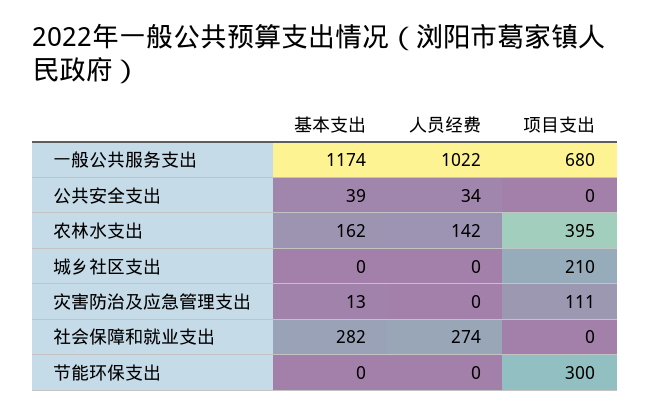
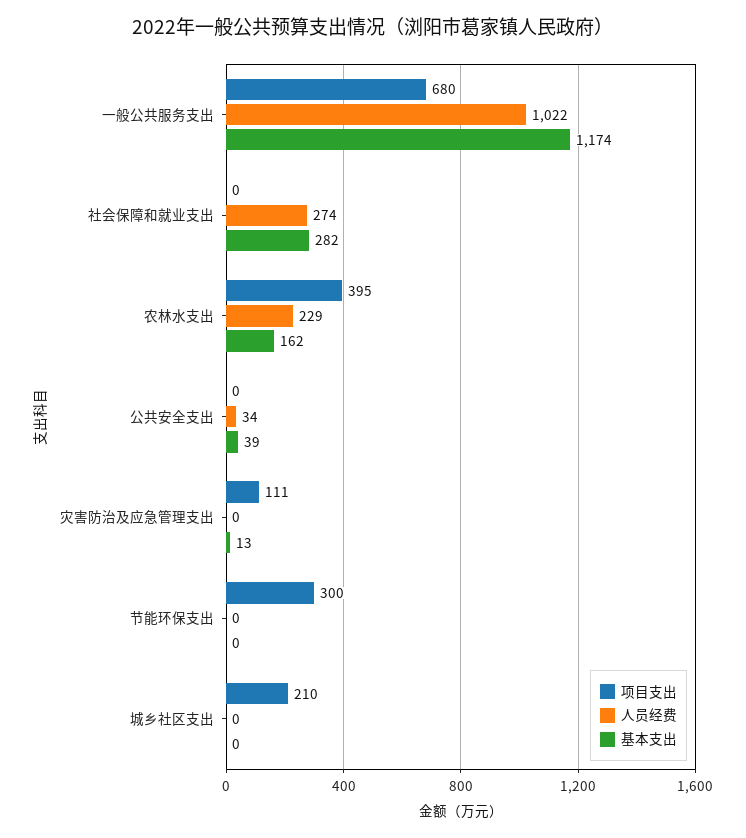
  {
    "基本支出": {
      "一般公共服务支出": 1174,
      "公共安全支出": 39,
      "农林水支出": 162,
      "城乡社区支出": 0,
      "灾害防治及应急管理支出": 13,
      "社会保障和就业支出": 282,
      "节能环保支出": 0
    },
    "人员经费": {
      "一般公共服务支出": 1022,
      "公共安全支出": 34,
-     "农林水支出": 142,
+     "农林水支出": 229,
      "城乡社区支出": 0,
      "灾害防治及应急管理支出": 0,
      "社会保障和就业支出": 274,
      "节能环保支出": 0
    },
    "项目支出": {
      "一般公共服务支出": 680,
      "公共安全支出": 0,
      "农林水支出": 395,
      "城乡社区支出": 210,
      "灾害防治及应急管理支出": 111,
      "社会保障和就业支出": 0,
      "节能环保支出": 300
    }
  }

